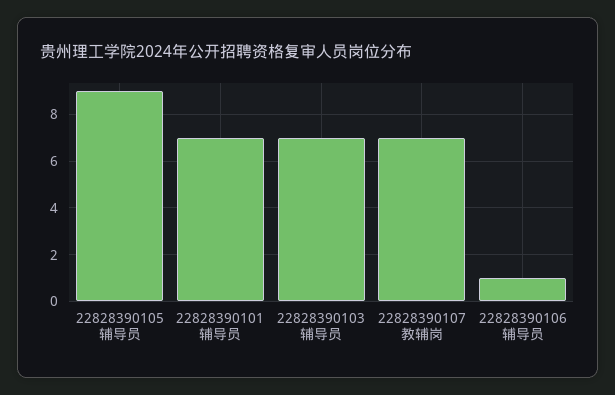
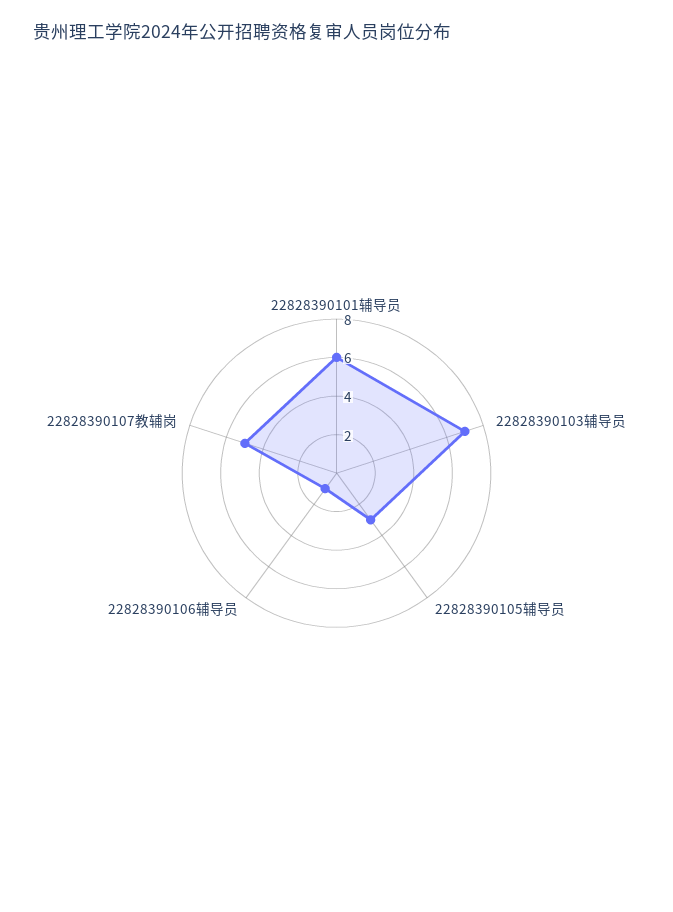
  {
-   "22828390105辅导员": 9,
+   "22828390105辅导员": 3,
-   "22828390101辅导员": 7,
+   "22828390101辅导员": 6,
    "22828390103辅导员": 7,
-   "22828390107教辅岗": 7,
+   "22828390107教辅岗": 5,
    "22828390106辅导员": 1
  }

